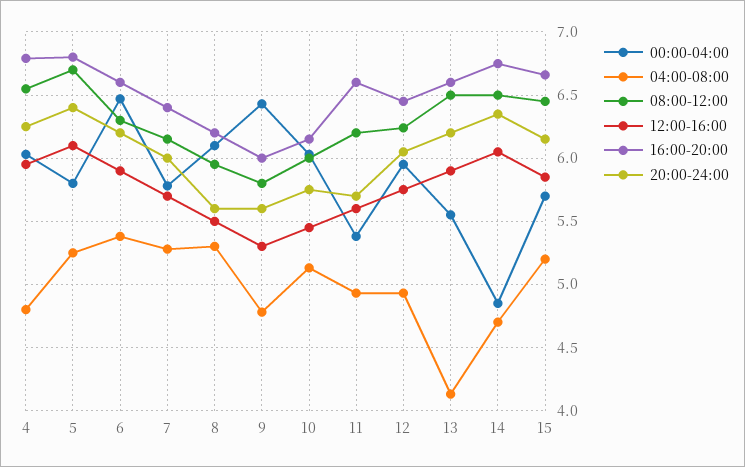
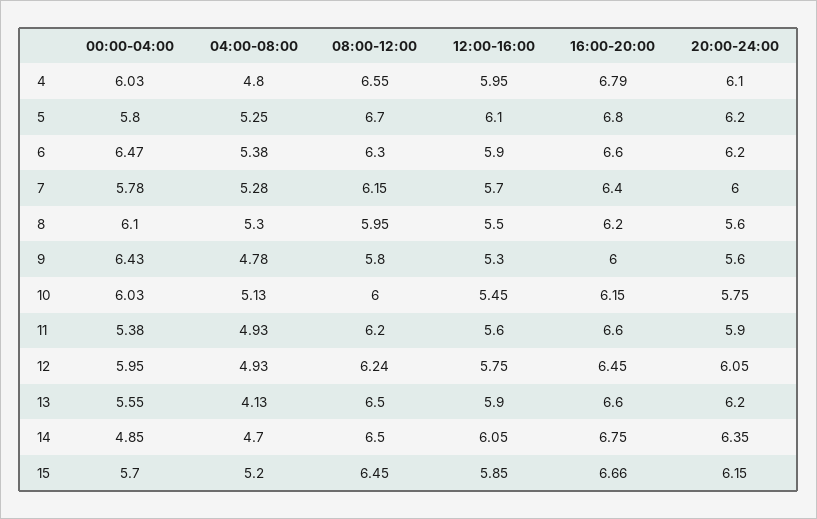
  {
    "00:00-04:00": {
      "4": 6.03,
      "5": 5.8,
      "6": 6.47,
      "7": 5.78,
      "8": 6.1,
      "9": 6.43,
      "10": 6.03,
      "11": 5.38,
      "12": 5.95,
      "13": 5.55,
      "14": 4.85,
      "15": 5.7
    },
    "04:00-08:00": {
      "4": 4.8,
      "5": 5.25,
      "6": 5.38,
      "7": 5.28,
      "8": 5.3,
      "9": 4.78,
      "10": 5.13,
      "11": 4.93,
      "12": 4.93,
      "13": 4.13,
      "14": 4.7,
      "15": 5.2
    },
    "08:00-12:00": {
      "4": 6.55,
      "5": 6.7,
      "6": 6.3,
      "7": 6.15,
      "8": 5.95,
      "9": 5.8,
      "10": 6,
      "11": 6.2,
      "12": 6.24,
      "13": 6.5,
      "14": 6.5,
      "15": 6.45
    },
    "12:00-16:00": {
      "4": 5.95,
      "5": 6.1,
      "6": 5.9,
      "7": 5.7,
      "8": 5.5,
      "9": 5.3,
      "10": 5.45,
      "11": 5.6,
      "12": 5.75,
      "13": 5.9,
      "14": 6.05,
      "15": 5.85
    },
    "16:00-20:00": {
      "4": 6.79,
      "5": 6.8,
      "6": 6.6,
      "7": 6.4,
      "8": 6.2,
      "9": 6,
      "10": 6.15,
      "11": 6.6,
      "12": 6.45,
      "13": 6.6,
      "14": 6.75,
      "15": 6.66
    },
    "20:00-24:00": {
-     "4": 6.25,
+     "4": 6.1,
-     "5": 6.4,
+     "5": 6.2,
      "6": 6.2,
      "7": 6,
      "8": 5.6,
      "9": 5.6,
      "10": 5.75,
-     "11": 5.7,
+     "11": 5.9,
      "12": 6.05,
      "13": 6.2,
      "14": 6.35,
      "15": 6.15
    }
  }

